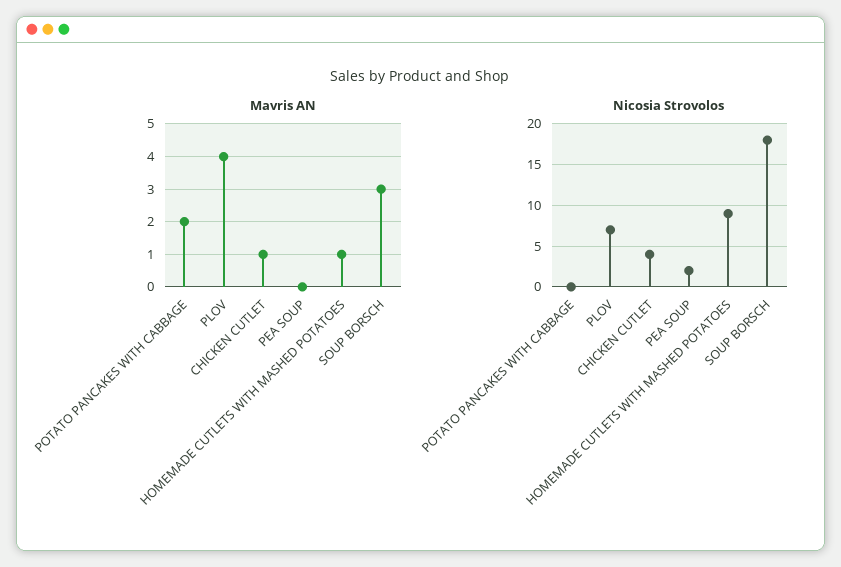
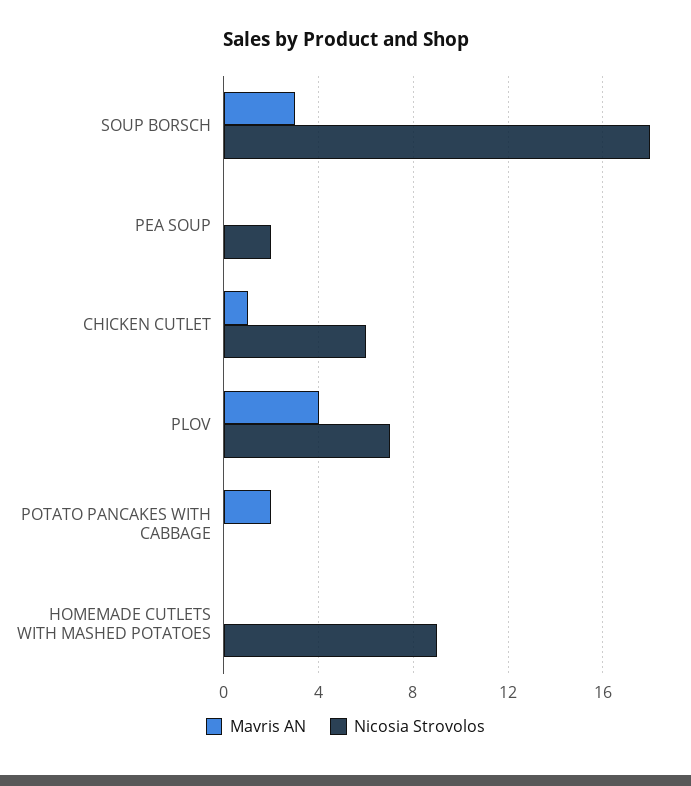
  {
    "Mavris AN": {
      "POTATO PANCAKES WITH CABBAGE": 2,
      "PLOV": 4,
      "CHICKEN CUTLET": 1,
      "PEA SOUP": 0,
-     "HOMEMADE CUTLETS WITH MASHED POTATOES": 1,
+     "HOMEMADE CUTLETS WITH MASHED POTATOES": 0,
      "SOUP BORSCH": 3
    },
    "Nicosia Strovolos": {
      "POTATO PANCAKES WITH CABBAGE": 0,
      "PLOV": 7,
-     "CHICKEN CUTLET": 4,
+     "CHICKEN CUTLET": 6,
      "PEA SOUP": 2,
      "HOMEMADE CUTLETS WITH MASHED POTATOES": 9,
      "SOUP BORSCH": 18
    }
  }

